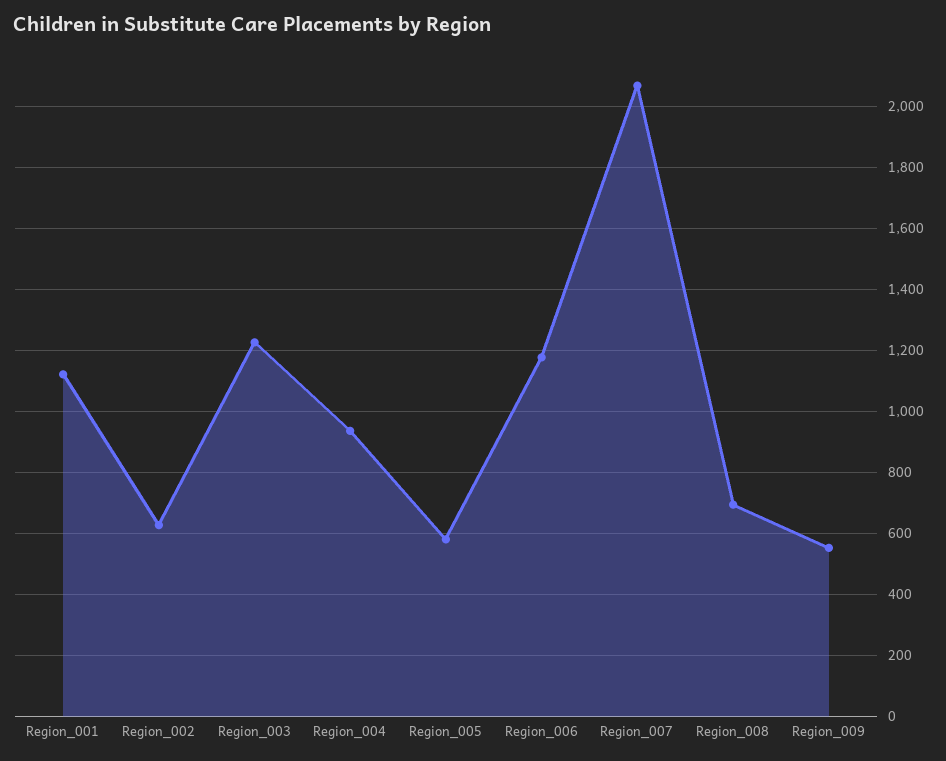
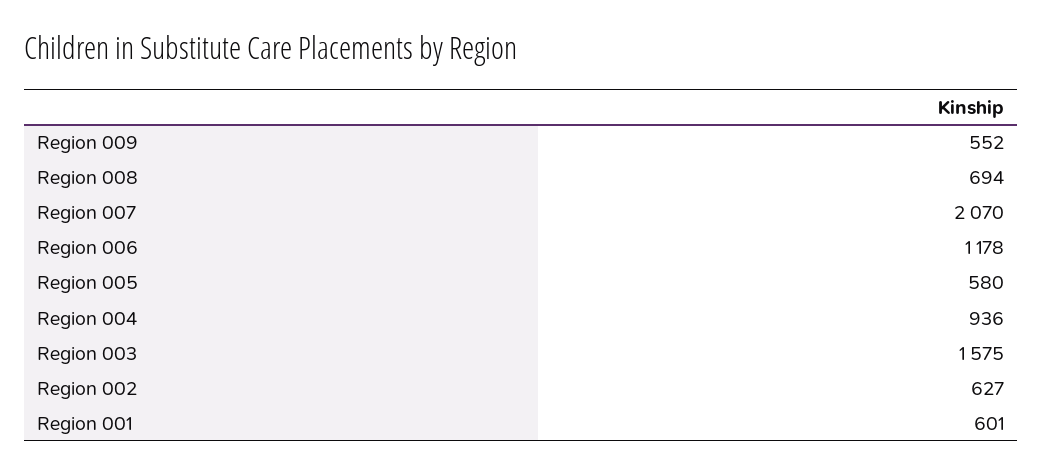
  {
-   "Region_001": 1120,
+   "Region_001": 601,
    "Region_002": 627,
-   "Region_003": 1220,
+   "Region_003": 1575,
    "Region_004": 936,
    "Region_005": 580,
    "Region_006": 1178,
    "Region_007": 2070,
    "Region_008": 694,
    "Region_009": 552
  }

